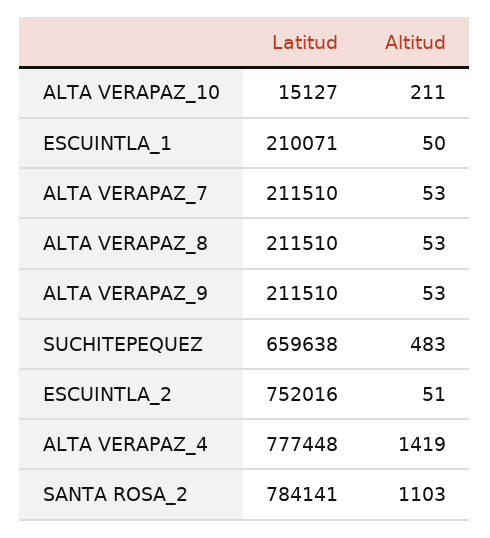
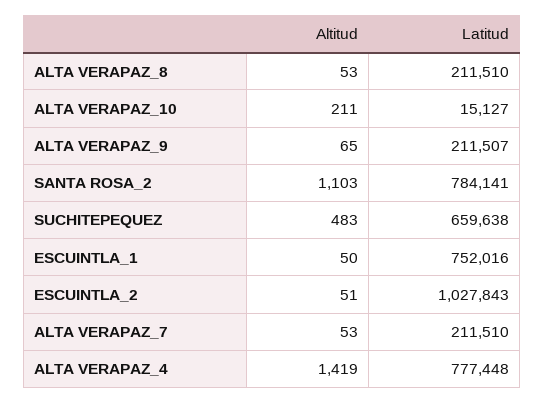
  {
    "Latitud": {
      "ALTA VERAPAZ_10": 15127,
-     "ESCUINTLA_1": 210071,
+     "ESCUINTLA_1": 752016,
      "ALTA VERAPAZ_7": 211510,
      "ALTA VERAPAZ_8": 211510,
-     "ALTA VERAPAZ_9": 211510,
+     "ALTA VERAPAZ_9": 211507,
      "SUCHITEPEQUEZ": 659638,
-     "ESCUINTLA_2": 752016,
+     "ESCUINTLA_2": 1027843,
      "ALTA VERAPAZ_4": 777448,
      "SANTA ROSA_2": 784141
    },
    "Altitud": {
      "ALTA VERAPAZ_10": 211,
      "ESCUINTLA_1": 50,
      "ALTA VERAPAZ_7": 53,
      "ALTA VERAPAZ_8": 53,
-     "ALTA VERAPAZ_9": 53,
+     "ALTA VERAPAZ_9": 65,
      "SUCHITEPEQUEZ": 483,
      "ESCUINTLA_2": 51,
      "ALTA VERAPAZ_4": 1419,
      "SANTA ROSA_2": 1103
    }
  }

